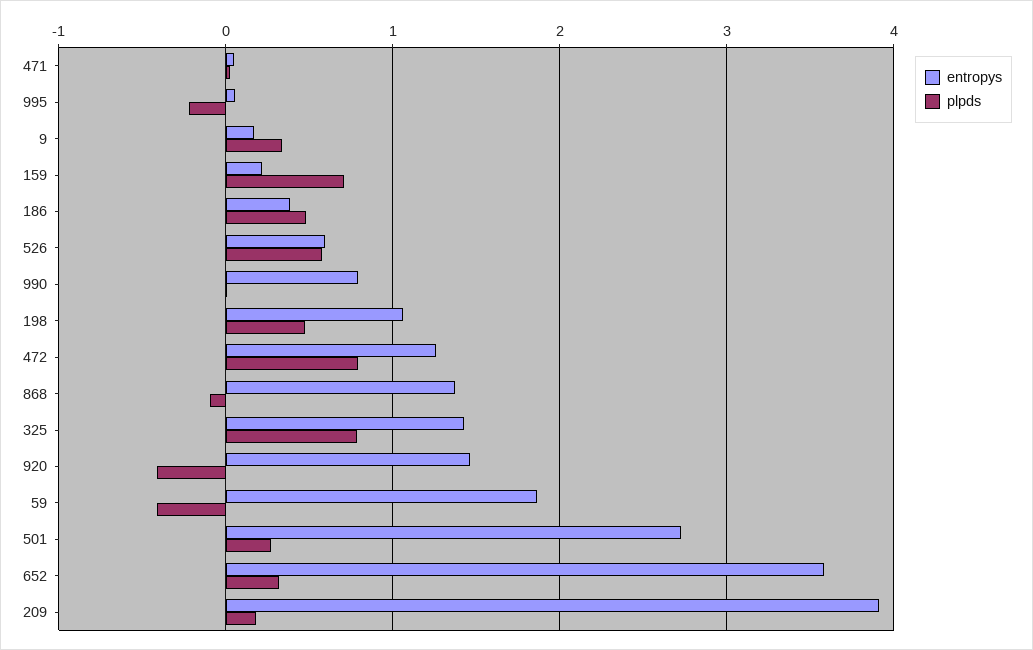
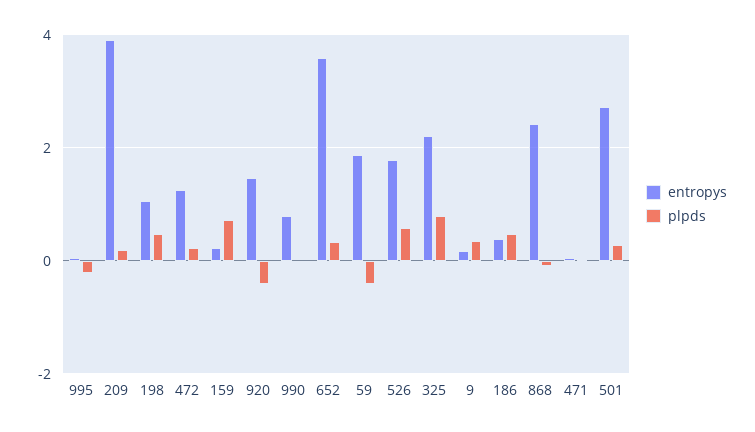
  {
    "entropys": {
      "471": 0,
      "995": 0.1,
      "9": 0.2,
      "159": 0.2,
      "186": 0.4,
-     "526": 0.6,
+     "526": 1.8,
      "990": 0.8,
      "198": 1.1,
      "472": 1.3,
-     "868": 1.4,
+     "868": 2.4,
-     "325": 1.4,
+     "325": 2.2,
      "920": 1.5,
      "59": 1.9,
      "501": 2.7,
      "652": 3.6,
      "209": 3.9
    },
    "plpds": {
      "471": 0,
      "995": -0.2,
      "9": 0.3,
      "159": 0.7,
      "186": 0.5,
      "526": 0.6,
      "990": 0,
      "198": 0.5,
-     "472": 0.8,
+     "472": 0.2,
      "868": -0.1,
      "325": 0.8,
      "920": -0.4,
      "59": -0.4,
      "501": 0.3,
      "652": 0.3,
      "209": 0.2
    }
  }

